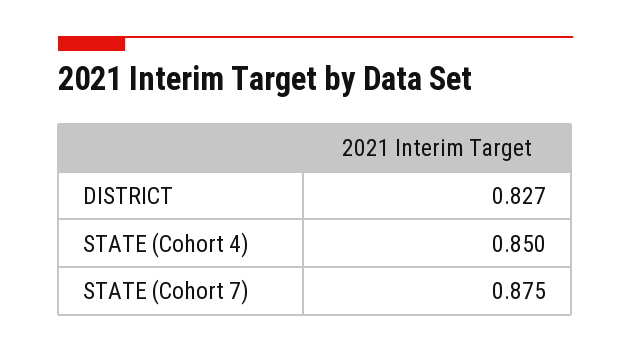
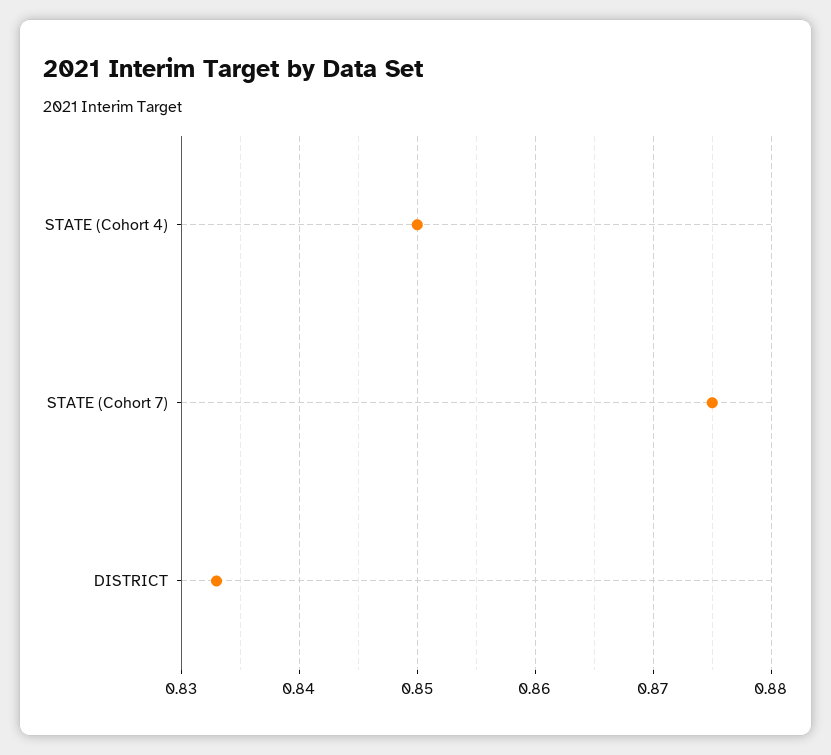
  {
-   "DISTRICT": 0.827,
+   "DISTRICT": 0.833,
    "STATE (Cohort 4)": 0.85,
    "STATE (Cohort 7)": 0.875
  }

